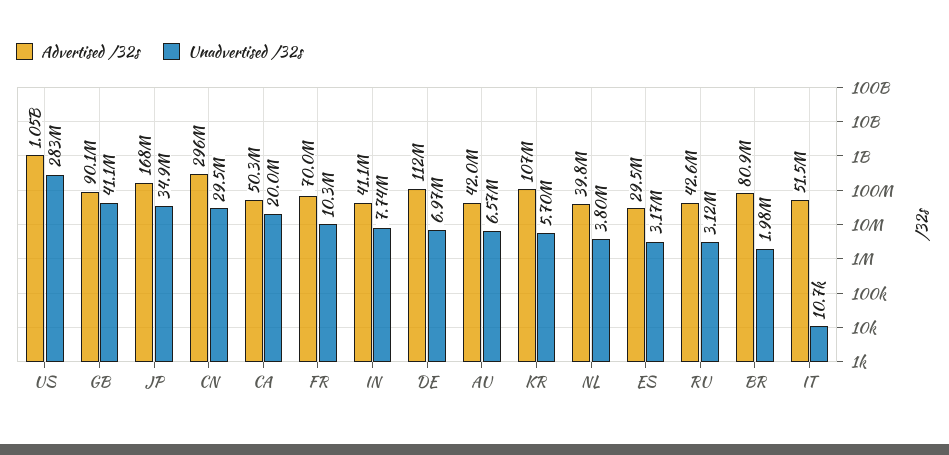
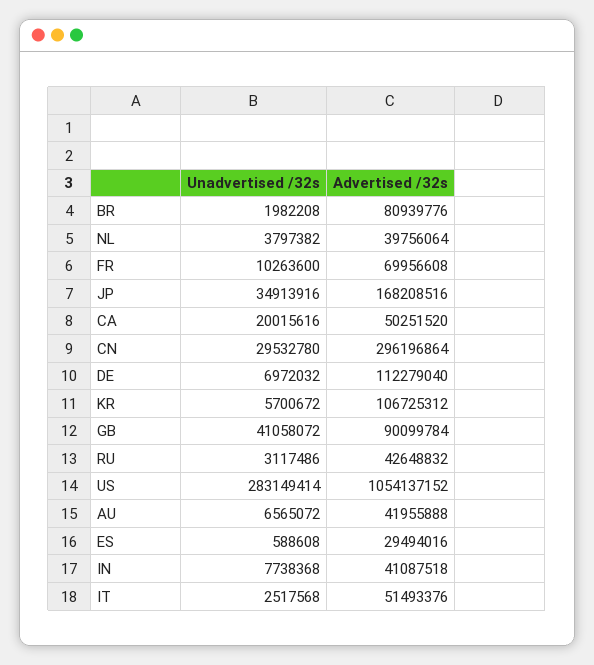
  {
    "Advertised /32s": {
      "US": 1054137152,
      "GB": 90099784,
      "JP": 168208516,
      "CN": 296196864,
      "CA": 50251520,
      "FR": 69956608,
      "IN": 41087518,
      "DE": 112279040,
      "AU": 41955888,
      "KR": 106725312,
      "NL": 39756064,
      "ES": 29494016,
      "RU": 42648832,
      "BR": 80939776,
      "IT": 51493376
    },
    "Unadvertised /32s": {
      "US": 283149414,
      "GB": 41058072,
      "JP": 34913916,
      "CN": 29532780,
      "CA": 20015616,
      "FR": 10263600,
      "IN": 7738368,
      "DE": 6972032,
      "AU": 6565072,
      "KR": 5700672,
      "NL": 3797382,
-     "ES": 3170000,
+     "ES": 588608,
      "RU": 3117486,
      "BR": 1982208,
-     "IT": 10700
+     "IT": 2517568
    }
  }

